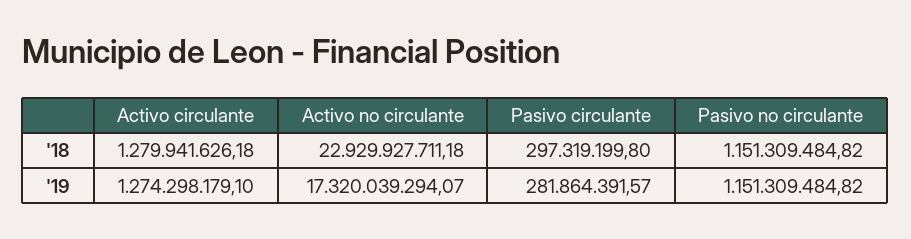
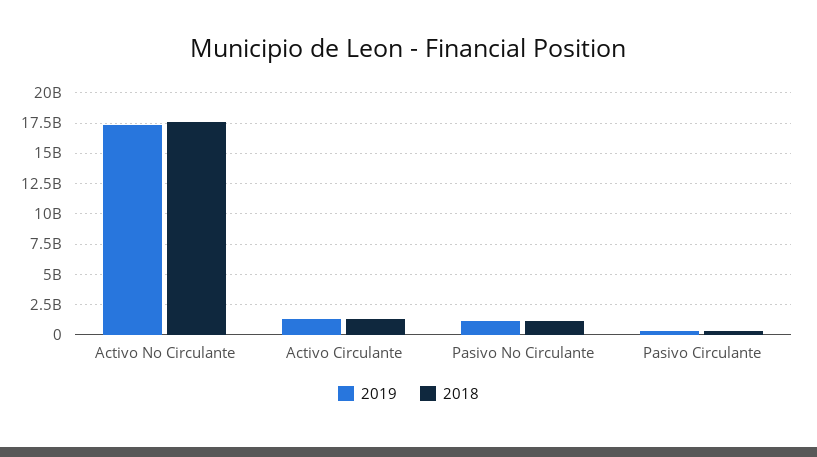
  {
    "'18": {
      "Activo circulante": 1279941626.18,
-     "Activo no circulante": 22929927711.18,
+     "Activo no circulante": 17500000000,
      "Pasivo circulante": 297319199.8,
      "Pasivo no circulante": 1151309484.82
    },
    "'19": {
      "Activo circulante": 1274298179.1,
      "Activo no circulante": 17320039294.07,
      "Pasivo circulante": 281864391.57,
      "Pasivo no circulante": 1151309484.82
    }
  }

